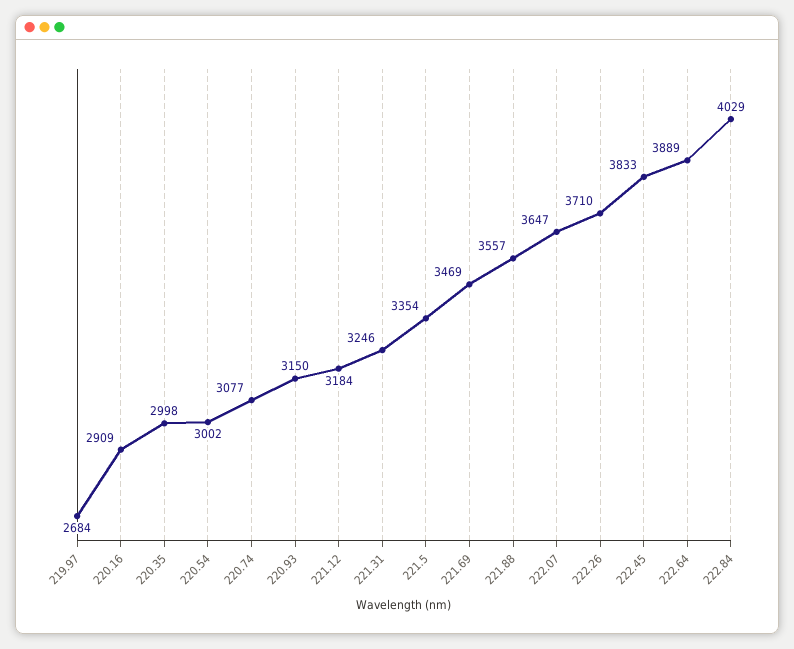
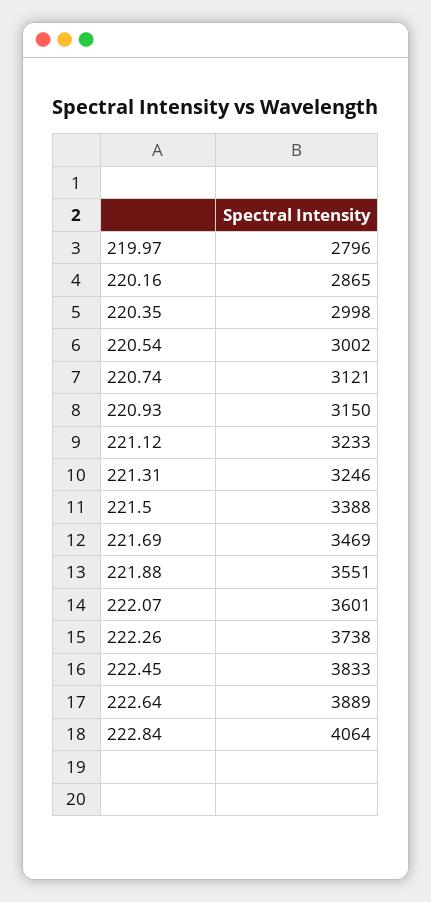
  {
-   "219.97": 2684,
+   "219.97": 2796,
-   "220.16": 2909,
+   "220.16": 2865,
    "220.35": 2998,
    "220.54": 3002,
-   "220.74": 3077,
+   "220.74": 3121,
    "220.93": 3150,
-   "221.12": 3184,
+   "221.12": 3233,
    "221.31": 3246,
-   "221.5": 3354,
+   "221.5": 3388,
    "221.69": 3469,
-   "221.88": 3557,
+   "221.88": 3551,
-   "222.07": 3647,
+   "222.07": 3601,
-   "222.26": 3710,
+   "222.26": 3738,
    "222.45": 3833,
    "222.64": 3889,
-   "222.84": 4029
+   "222.84": 4064
  }

